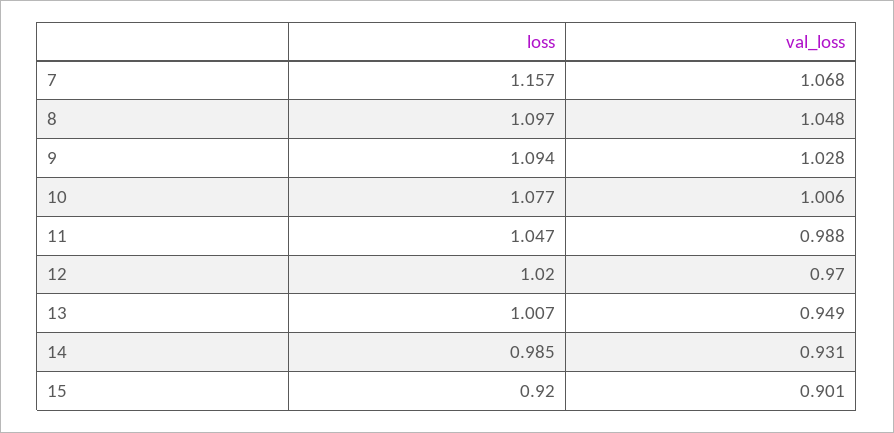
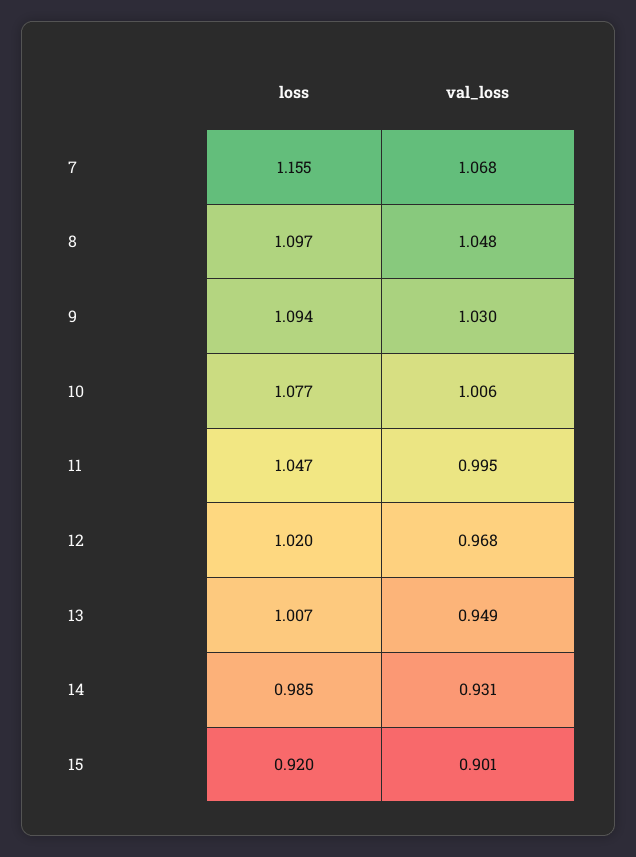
  {
    "loss": {
-     "7": 1.157,
+     "7": 1.155,
      "8": 1.097,
      "9": 1.094,
      "10": 1.077,
      "11": 1.047,
      "12": 1.02,
      "13": 1.007,
      "14": 0.985,
      "15": 0.92
    },
    "val_loss": {
      "7": 1.068,
      "8": 1.048,
-     "9": 1.028,
+     "9": 1.03,
      "10": 1.006,
-     "11": 0.988,
+     "11": 0.995,
-     "12": 0.97,
+     "12": 0.968,
      "13": 0.949,
      "14": 0.931,
      "15": 0.901
    }
  }

